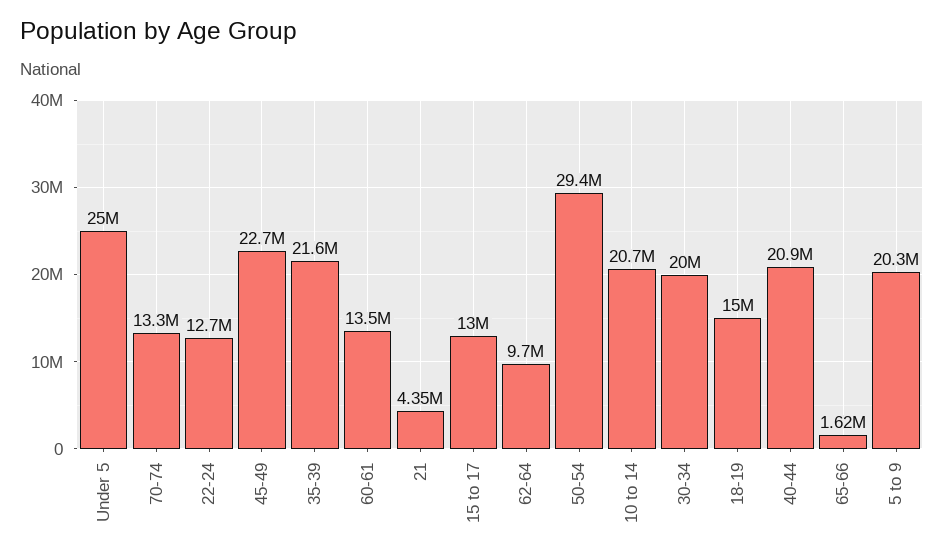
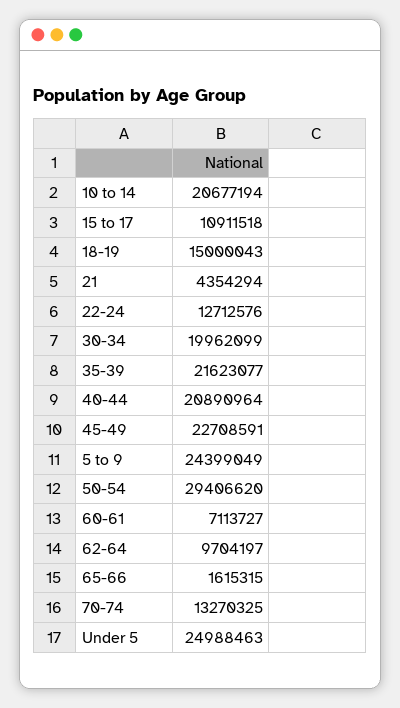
  {
    "Under 5": 24988463,
    "70-74": 13270325,
    "22-24": 12712576,
    "45-49": 22708591,
    "35-39": 21623077,
-   "60-61": 13500000,
+   "60-61": 7113727,
    "21": 4354294,
-   "15 to 17": 13000000,
+   "15 to 17": 10911518,
    "62-64": 9704197,
    "50-54": 29406620,
    "10 to 14": 20677194,
    "30-34": 19962099,
    "18-19": 15000043,
    "40-44": 20890964,
    "65-66": 1615315,
-   "5 to 9": 20300000
+   "5 to 9": 24399049
  }

